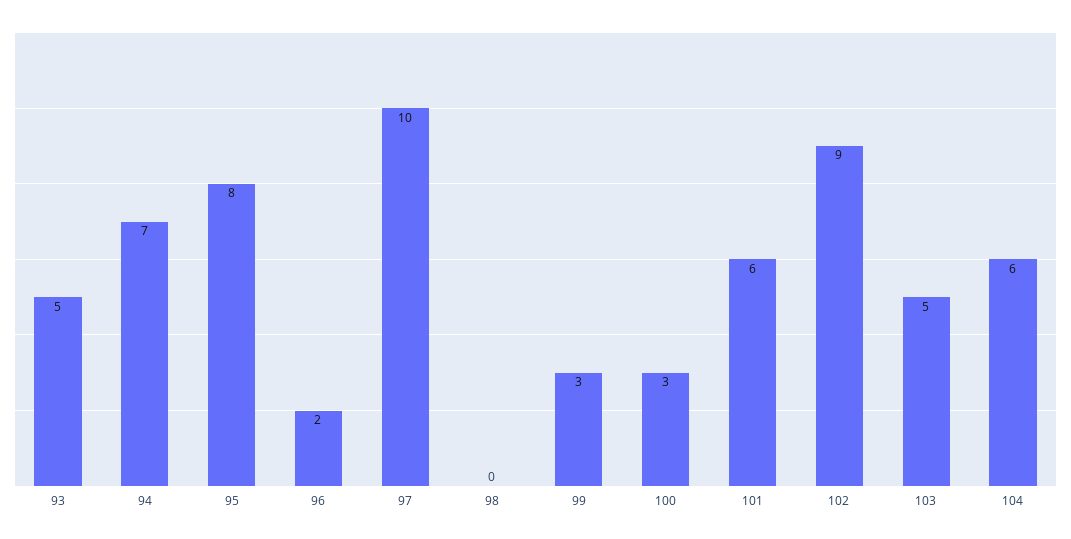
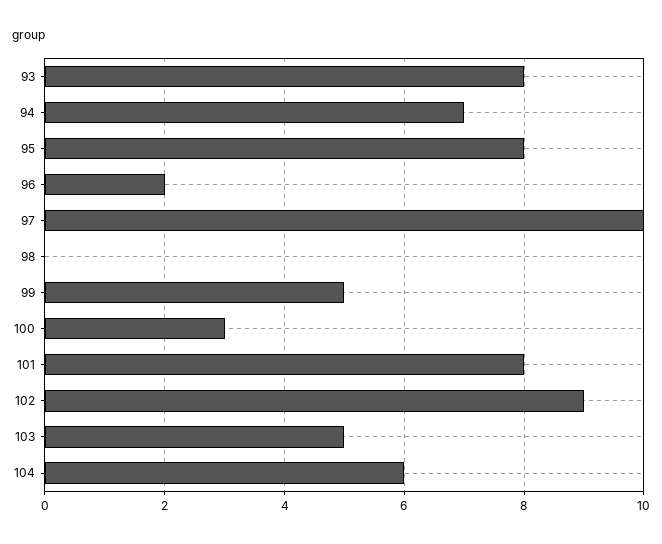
  {
-   "93": 5,
+   "93": 8,
    "94": 7,
    "95": 8,
    "96": 2,
    "97": 10,
    "98": 0,
-   "99": 3,
+   "99": 5,
    "100": 3,
-   "101": 6,
+   "101": 8,
    "102": 9,
    "103": 5,
    "104": 6
  }

